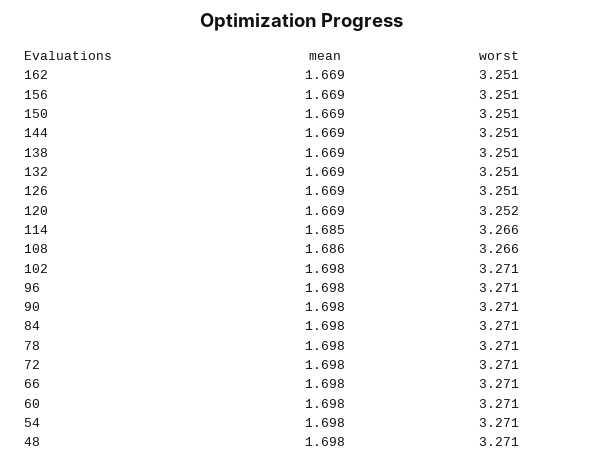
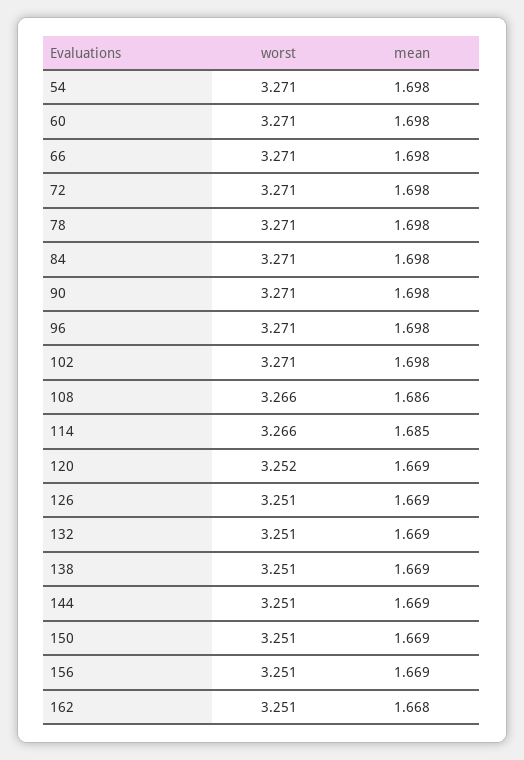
  {
    "mean": {
-     "162": 1.669,
+     "162": 1.668,
      "156": 1.669,
      "150": 1.669,
      "144": 1.669,
      "138": 1.669,
      "132": 1.669,
      "126": 1.669,
      "120": 1.669,
      "114": 1.685,
      "108": 1.686,
      "102": 1.698,
      "96": 1.698,
      "90": 1.698,
      "84": 1.698,
      "78": 1.698,
      "72": 1.698,
      "66": 1.698,
      "60": 1.698,
-     "54": 1.698,
+     "54": 1.698
-     "48": 1.698
    },
    "worst": {
      "162": 3.251,
      "156": 3.251,
      "150": 3.251,
      "144": 3.251,
      "138": 3.251,
      "132": 3.251,
      "126": 3.251,
      "120": 3.252,
      "114": 3.266,
      "108": 3.266,
      "102": 3.271,
      "96": 3.271,
      "90": 3.271,
      "84": 3.271,
      "78": 3.271,
      "72": 3.271,
      "66": 3.271,
      "60": 3.271,
-     "54": 3.271,
+     "54": 3.271
-     "48": 3.271
    }
  }

